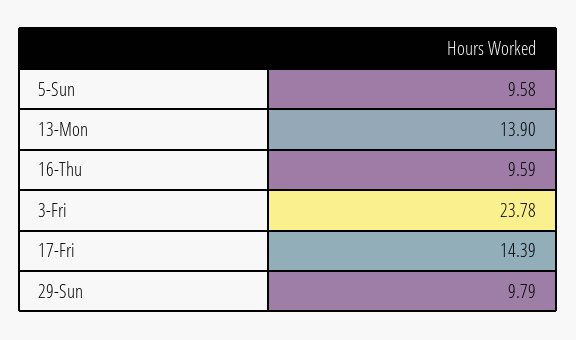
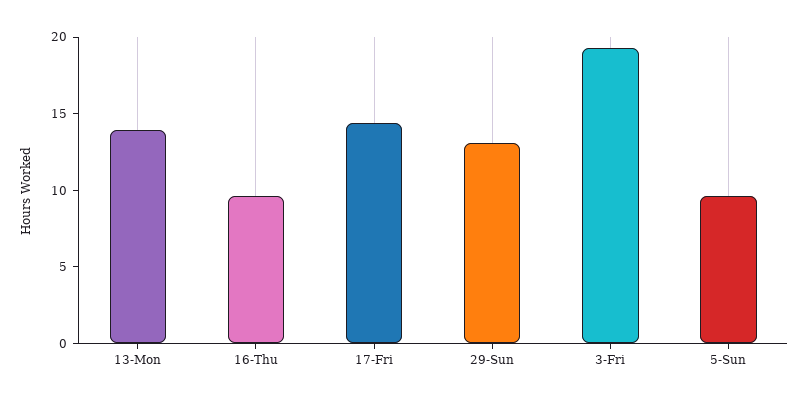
  {
    "5-Sun": 9.58,
    "13-Mon": 13.9,
    "16-Thu": 9.59,
-   "3-Fri": 23.78,
+   "3-Fri": 19,
    "17-Fri": 14.39,
-   "29-Sun": 9.79
+   "29-Sun": 13
  }

